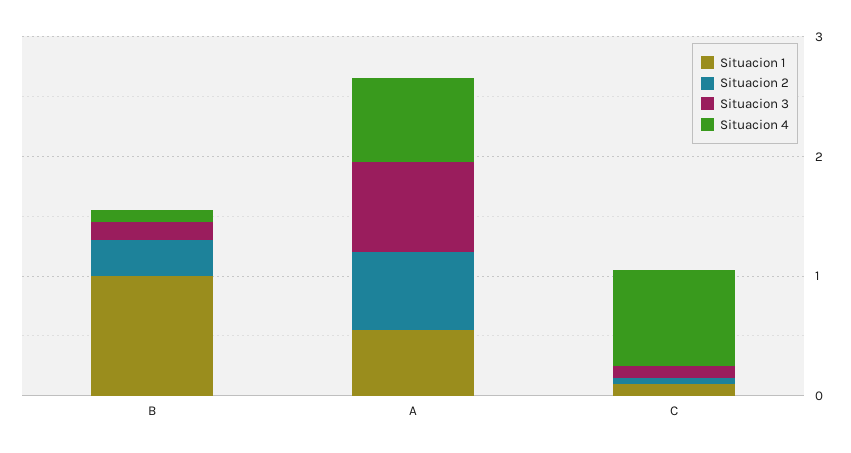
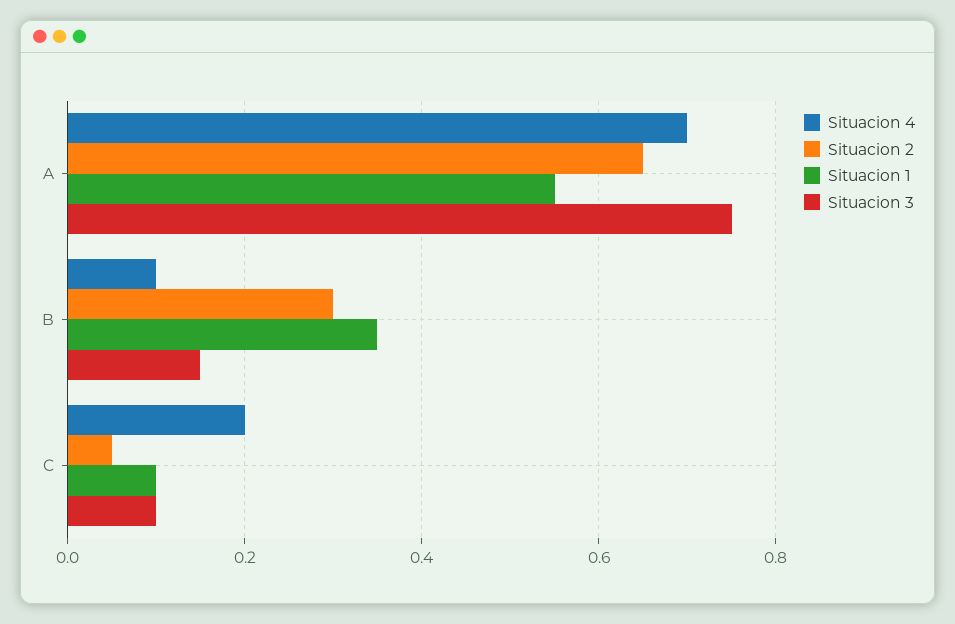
  {
    "Situacion 1": {
-     "B": 1,
+     "B": 0.35,
      "A": 0.55,
      "C": 0.1
    },
    "Situacion 2": {
      "B": 0.3,
      "A": 0.65,
      "C": 0.05
    },
    "Situacion 3": {
      "B": 0.15,
      "A": 0.75,
      "C": 0.1
    },
    "Situacion 4": {
      "B": 0.1,
      "A": 0.7,
-     "C": 0.8
+     "C": 0.2
    }
  }

